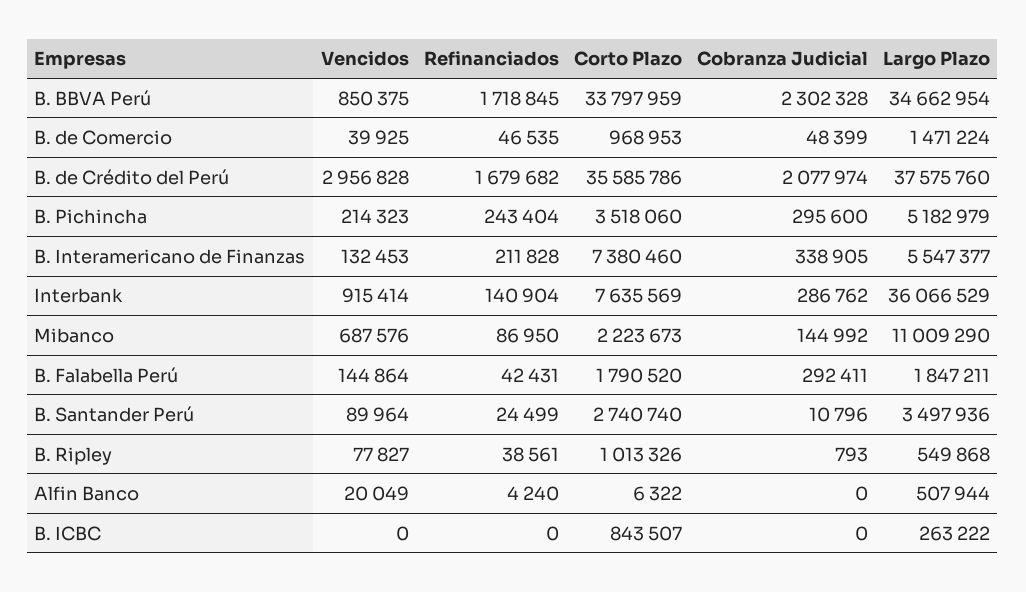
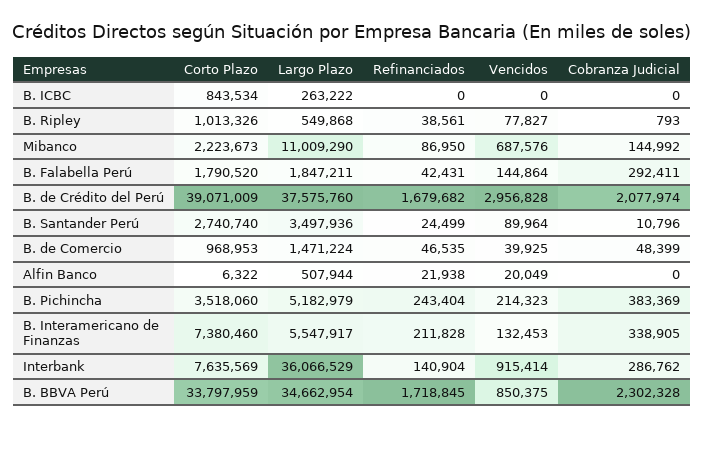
  {
    "Vencidos": {
      "B. BBVA Perú": 850375,
      "B. de Comercio": 39925,
      "B. de Crédito del Perú": 2956828,
      "B. Pichincha": 214323,
      "B. Interamericano de Finanzas": 132453,
      "Interbank": 915414,
      "Mibanco": 687576,
      "B. Falabella Perú": 144864,
      "B. Santander Perú": 89964,
      "B. Ripley": 77827,
      "Alfin Banco": 20049,
      "B. ICBC": 0
    },
    "Refinanciados": {
      "B. BBVA Perú": 1718845,
      "B. de Comercio": 46535,
      "B. de Crédito del Perú": 1679682,
      "B. Pichincha": 243404,
      "B. Interamericano de Finanzas": 211828,
      "Interbank": 140904,
      "Mibanco": 86950,
      "B. Falabella Perú": 42431,
      "B. Santander Perú": 24499,
      "B. Ripley": 38561,
-     "Alfin Banco": 4240,
+     "Alfin Banco": 21938,
      "B. ICBC": 0
    },
    "Corto Plazo": {
      "B. BBVA Perú": 33797959,
      "B. de Comercio": 968953,
-     "B. de Crédito del Perú": 35585786,
+     "B. de Crédito del Perú": 39071009,
      "B. Pichincha": 3518060,
      "B. Interamericano de Finanzas": 7380460,
      "Interbank": 7635569,
      "Mibanco": 2223673,
      "B. Falabella Perú": 1790520,
      "B. Santander Perú": 2740740,
      "B. Ripley": 1013326,
      "Alfin Banco": 6322,
-     "B. ICBC": 843507
+     "B. ICBC": 843534
    },
    "Cobranza Judicial": {
      "B. BBVA Perú": 2302328,
      "B. de Comercio": 48399,
      "B. de Crédito del Perú": 2077974,
-     "B. Pichincha": 295600,
+     "B. Pichincha": 383369,
      "B. Interamericano de Finanzas": 338905,
      "Interbank": 286762,
      "Mibanco": 144992,
      "B. Falabella Perú": 292411,
      "B. Santander Perú": 10796,
      "B. Ripley": 793,
      "Alfin Banco": 0,
      "B. ICBC": 0
    },
    "Largo Plazo": {
      "B. BBVA Perú": 34662954,
      "B. de Comercio": 1471224,
      "B. de Crédito del Perú": 37575760,
      "B. Pichincha": 5182979,
-     "B. Interamericano de Finanzas": 5547377,
+     "B. Interamericano de Finanzas": 5547917,
      "Interbank": 36066529,
      "Mibanco": 11009290,
      "B. Falabella Perú": 1847211,
      "B. Santander Perú": 3497936,
      "B. Ripley": 549868,
      "Alfin Banco": 507944,
      "B. ICBC": 263222
    }
  }

